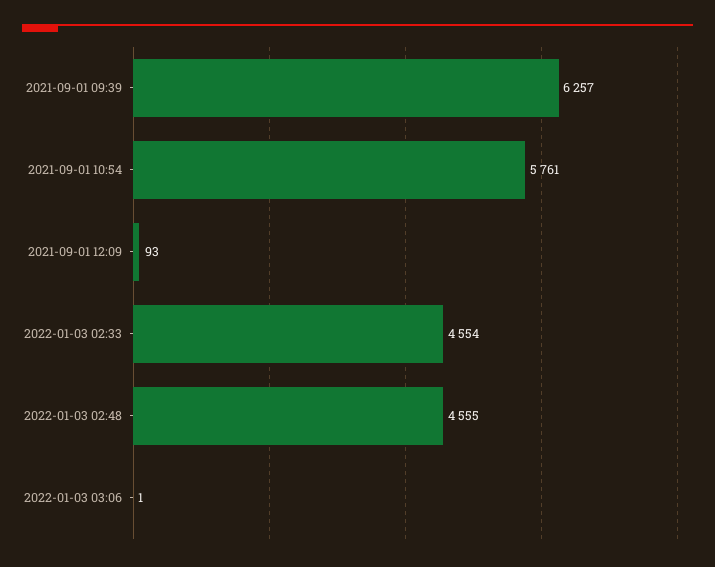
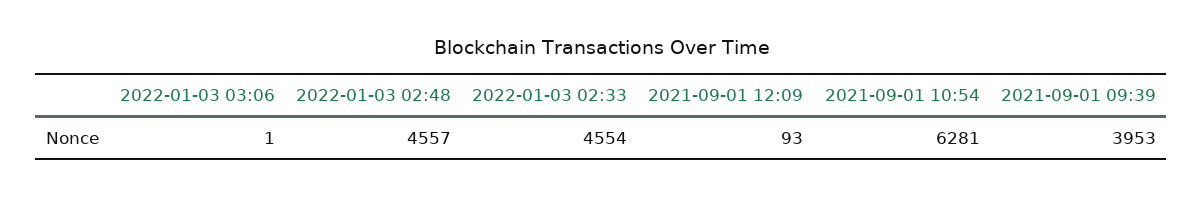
  {
-   "2021-09-01 09:39": 6257,
+   "2021-09-01 09:39": 3953,
-   "2021-09-01 10:54": 5761,
+   "2021-09-01 10:54": 6281,
    "2021-09-01 12:09": 93,
    "2022-01-03 02:33": 4554,
-   "2022-01-03 02:48": 4555,
+   "2022-01-03 02:48": 4557,
    "2022-01-03 03:06": 1
  }

